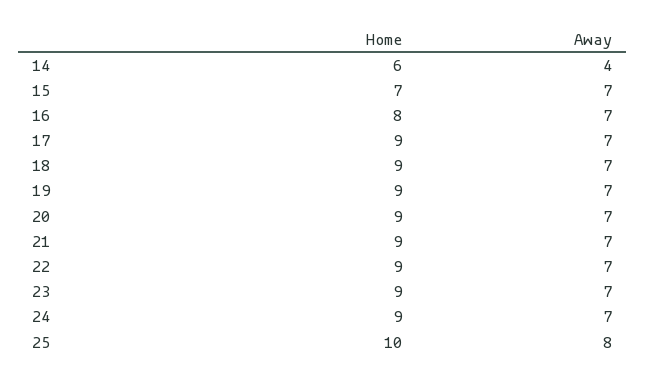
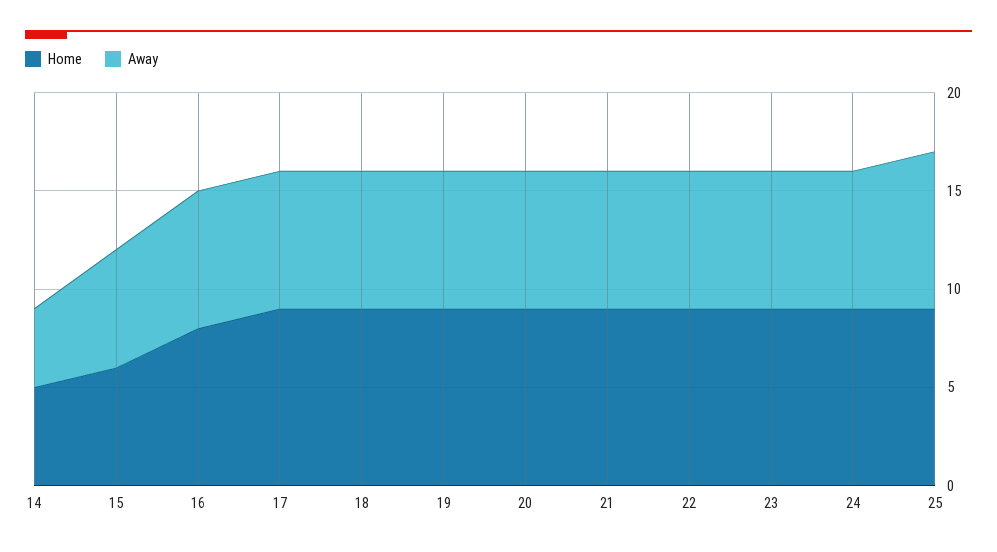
  {
    "Home": {
-     "14": 6,
+     "14": 5,
-     "15": 7,
+     "15": 6,
      "16": 8,
      "17": 9,
      "18": 9,
      "19": 9,
      "20": 9,
      "21": 9,
      "22": 9,
      "23": 9,
      "24": 9,
-     "25": 10
+     "25": 9
    },
    "Away": {
      "14": 4,
-     "15": 7,
+     "15": 6,
      "16": 7,
      "17": 7,
      "18": 7,
      "19": 7,
      "20": 7,
      "21": 7,
      "22": 7,
      "23": 7,
      "24": 7,
      "25": 8
    }
  }

